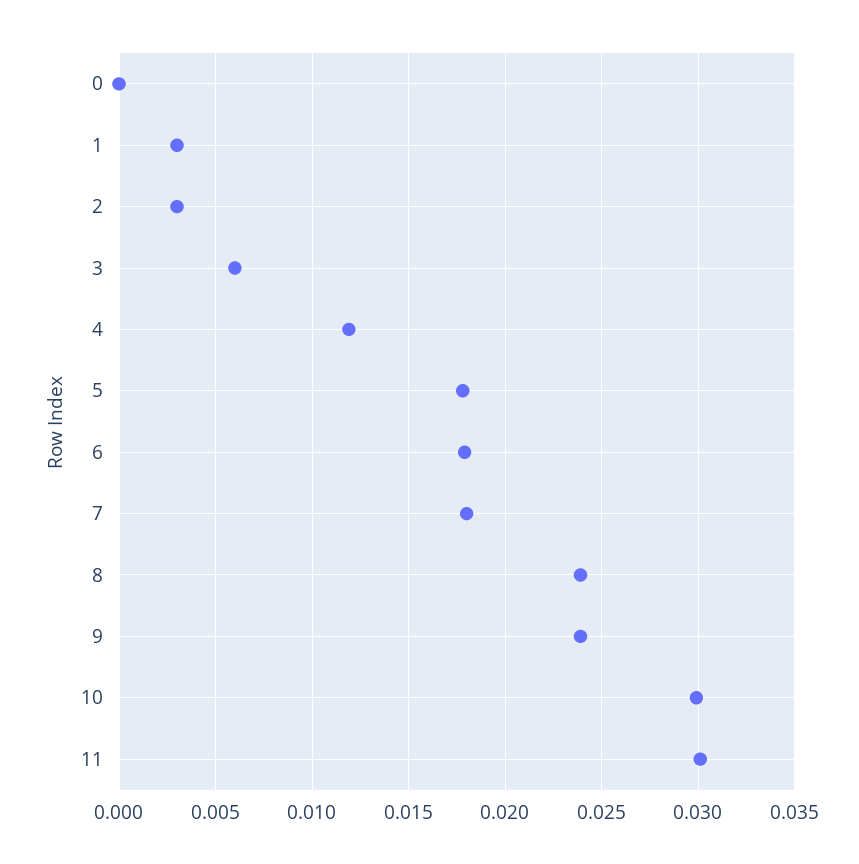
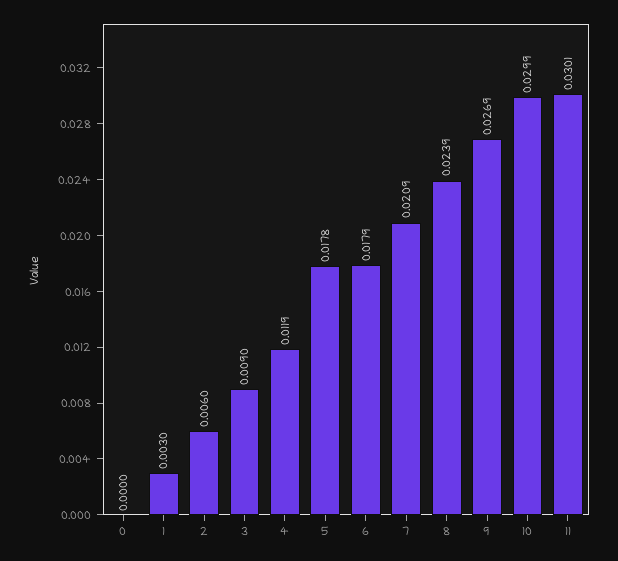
  {
    "0": 0,
    "1": 0.003,
-   "2": 0.003,
+   "2": 0.006,
-   "3": 0.006,
+   "3": 0.009,
    "4": 0.0119,
    "5": 0.0178,
    "6": 0.0179,
-   "7": 0.018,
+   "7": 0.0209,
    "8": 0.0239,
-   "9": 0.024,
+   "9": 0.0269,
    "10": 0.0299,
    "11": 0.0301
  }

